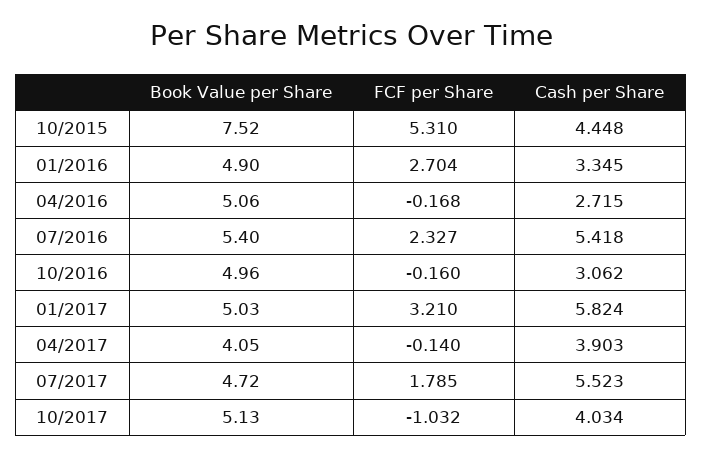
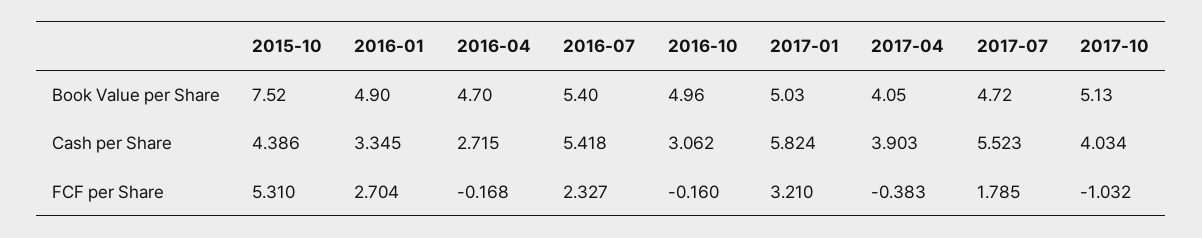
  {
    "Book Value per Share": {
      "10/2015": 7.52,
      "01/2016": 4.9,
-     "04/2016": 5.06,
+     "04/2016": 4.7,
      "07/2016": 5.4,
      "10/2016": 4.96,
      "01/2017": 5.03,
      "04/2017": 4.05,
      "07/2017": 4.72,
      "10/2017": 5.13
    },
    "FCF per Share": {
      "10/2015": 5.31,
      "01/2016": 2.704,
      "04/2016": -0.168,
      "07/2016": 2.327,
      "10/2016": -0.16,
      "01/2017": 3.21,
-     "04/2017": -0.14,
+     "04/2017": -0.383,
      "07/2017": 1.785,
      "10/2017": -1.032
    },
    "Cash per Share": {
-     "10/2015": 4.448,
+     "10/2015": 4.386,
      "01/2016": 3.345,
      "04/2016": 2.715,
      "07/2016": 5.418,
      "10/2016": 3.062,
      "01/2017": 5.824,
      "04/2017": 3.903,
      "07/2017": 5.523,
      "10/2017": 4.034
    }
  }

